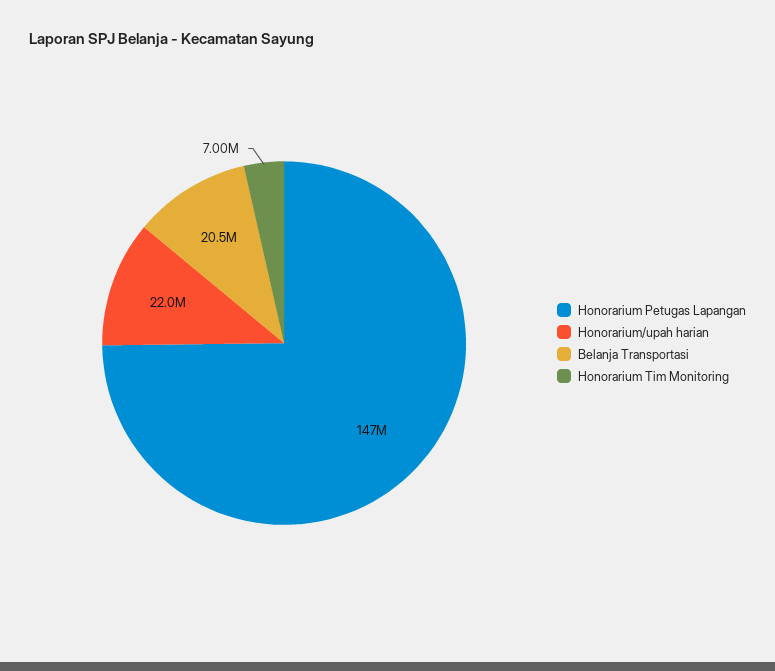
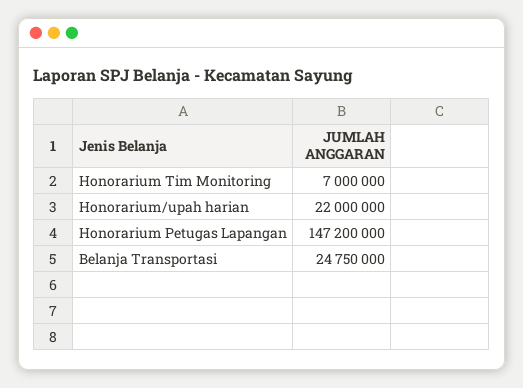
  {
    "Honorarium Petugas Lapangan": 147200000,
    "Honorarium/upah harian": 22000000,
-   "Belanja Transportasi": 20500000,
+   "Belanja Transportasi": 24750000,
    "Honorarium Tim Monitoring": 7000000
  }

